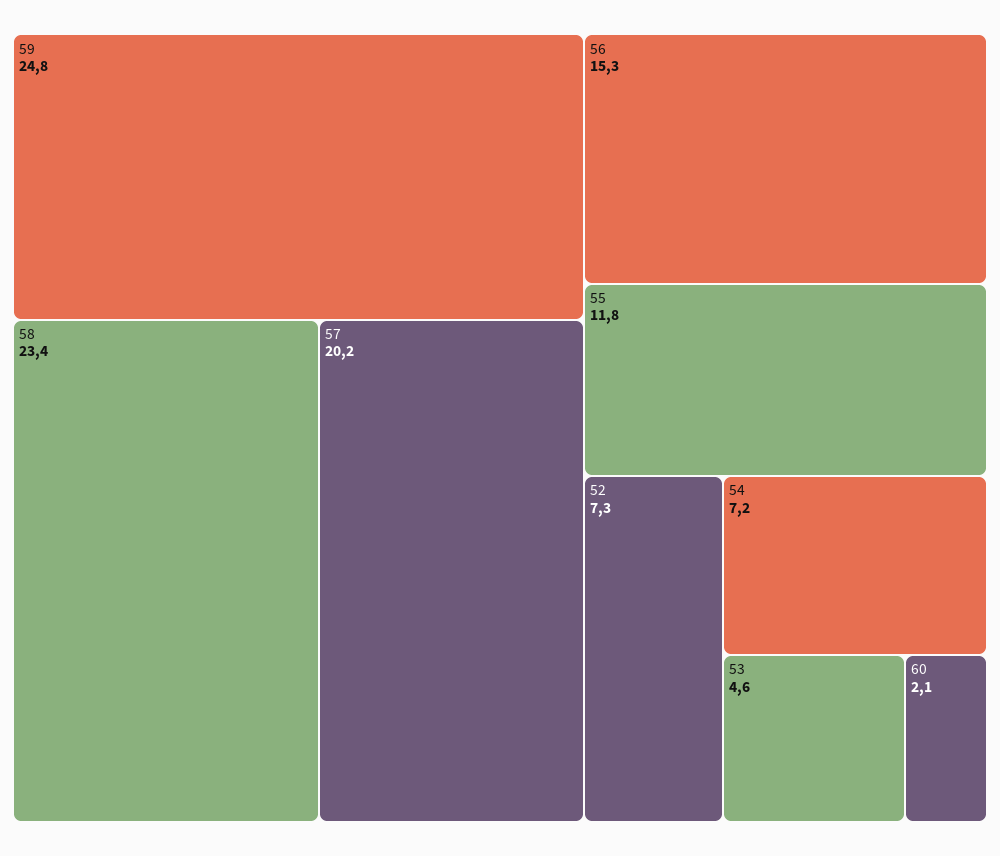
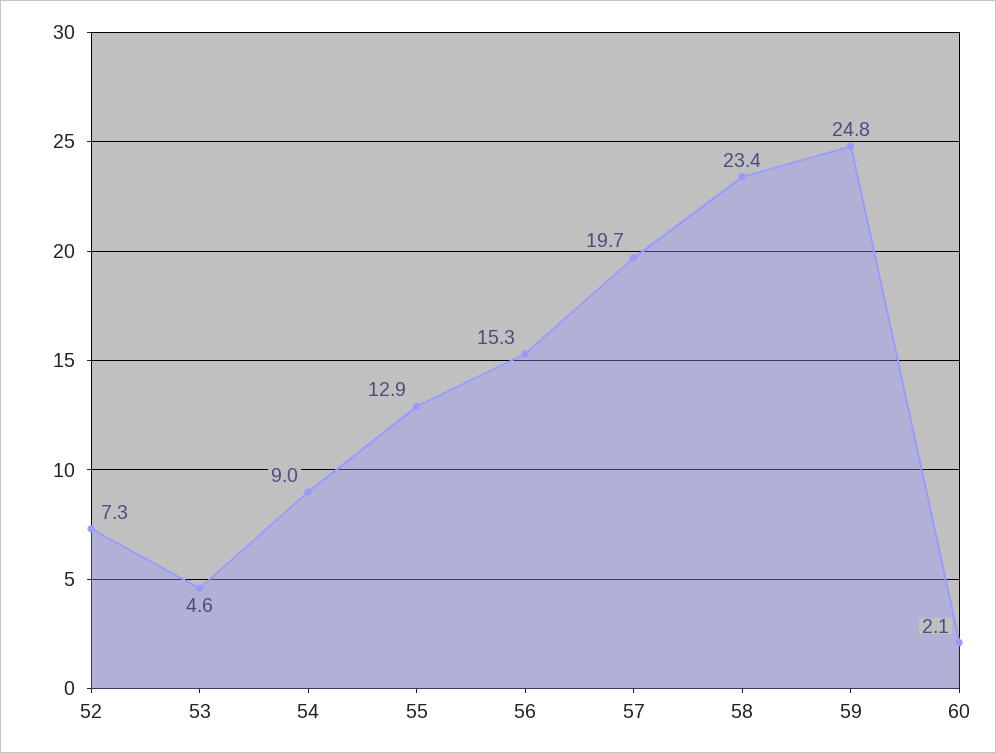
  {
    "59": 24.8,
    "58": 23.4,
-   "57": 20.2,
+   "57": 19.7,
    "56": 15.3,
-   "55": 11.8,
+   "55": 12.9,
    "52": 7.3,
-   "54": 7.2,
+   "54": 9,
    "53": 4.6,
    "60": 2.1
  }

